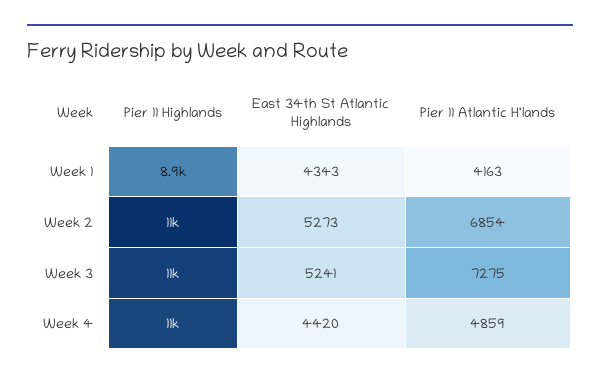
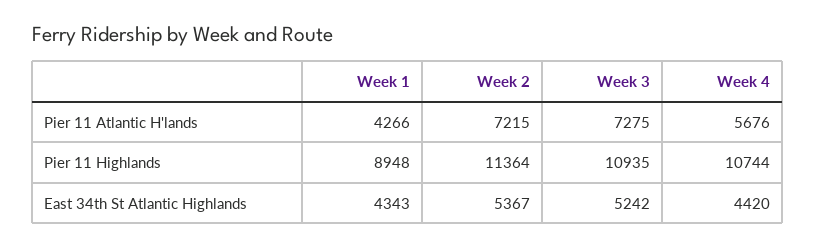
  {
    "Pier 11 Highlands": {
      "Week 1": 8948,
      "Week 2": 11364,
      "Week 3": 10935,
      "Week 4": 10744
    },
    "East 34th St Atlantic Highlands": {
      "Week 1": 4343,
-     "Week 2": 5273,
+     "Week 2": 5367,
-     "Week 3": 5241,
+     "Week 3": 5242,
      "Week 4": 4420
    },
    "Pier 11 Atlantic H'lands": {
-     "Week 1": 4163,
+     "Week 1": 4266,
-     "Week 2": 6854,
+     "Week 2": 7215,
      "Week 3": 7275,
-     "Week 4": 4859
+     "Week 4": 5676
    }
  }

